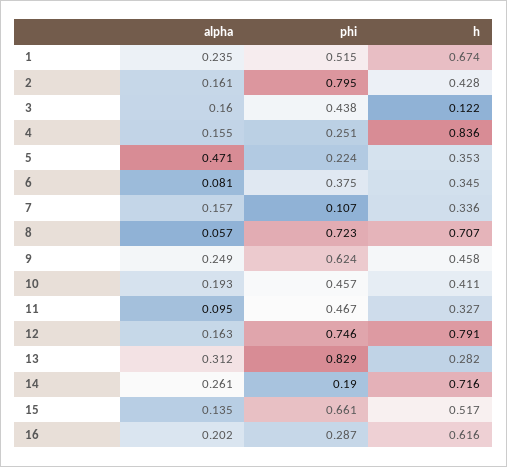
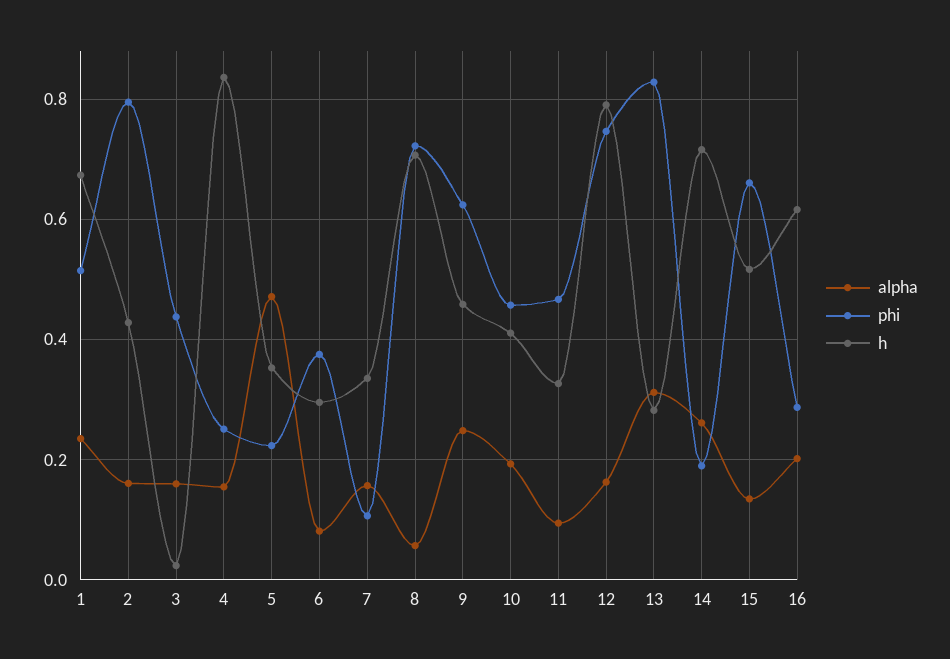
  {
    "alpha": {
      "1": 0.235,
      "2": 0.161,
      "3": 0.16,
      "4": 0.155,
      "5": 0.471,
      "6": 0.081,
      "7": 0.157,
      "8": 0.057,
      "9": 0.249,
      "10": 0.193,
      "11": 0.095,
      "12": 0.163,
      "13": 0.312,
      "14": 0.261,
      "15": 0.135,
      "16": 0.202
    },
    "phi": {
      "1": 0.515,
      "2": 0.795,
      "3": 0.438,
      "4": 0.251,
      "5": 0.224,
      "6": 0.375,
      "7": 0.107,
      "8": 0.723,
      "9": 0.624,
      "10": 0.457,
      "11": 0.467,
      "12": 0.746,
      "13": 0.829,
      "14": 0.19,
      "15": 0.661,
      "16": 0.287
    },
    "h": {
      "1": 0.674,
      "2": 0.428,
-     "3": 0.122,
+     "3": 0.02,
      "4": 0.836,
      "5": 0.353,
-     "6": 0.345,
+     "6": 0.3,
      "7": 0.336,
      "8": 0.707,
      "9": 0.458,
      "10": 0.411,
      "11": 0.327,
      "12": 0.791,
      "13": 0.282,
      "14": 0.716,
      "15": 0.517,
      "16": 0.616
    }
  }

